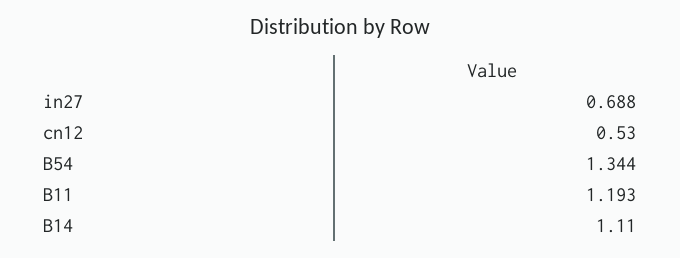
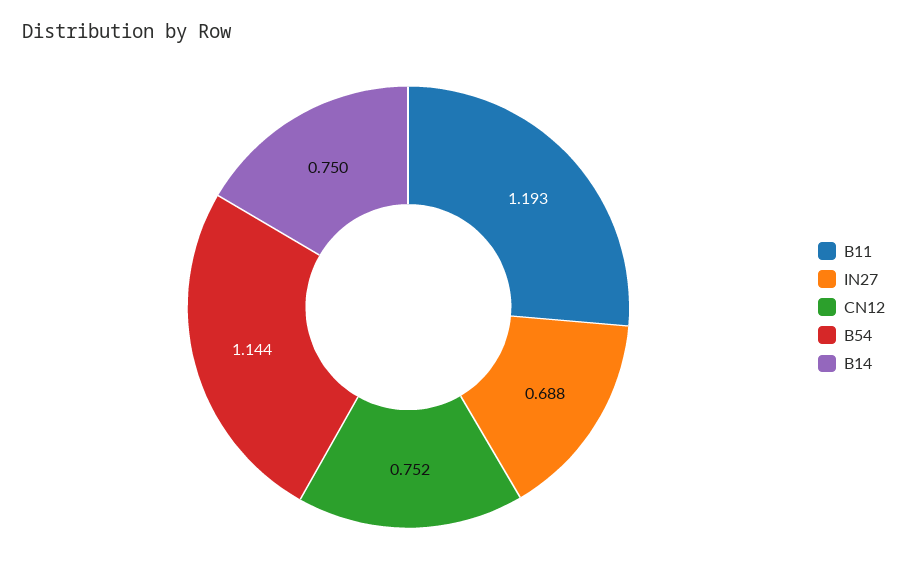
  {
    "in27": 0.688,
-   "cn12": 0.53,
+   "cn12": 0.752,
-   "B54": 1.344,
+   "B54": 1.144,
    "B11": 1.193,
-   "B14": 1.11
+   "B14": 0.75
  }

